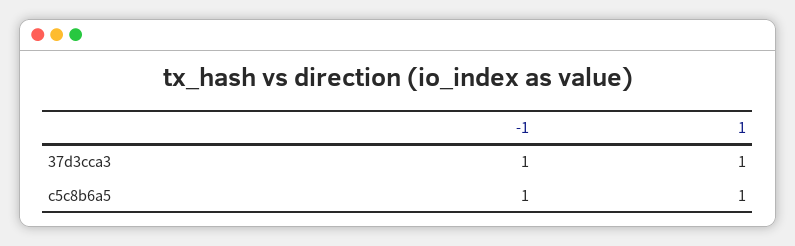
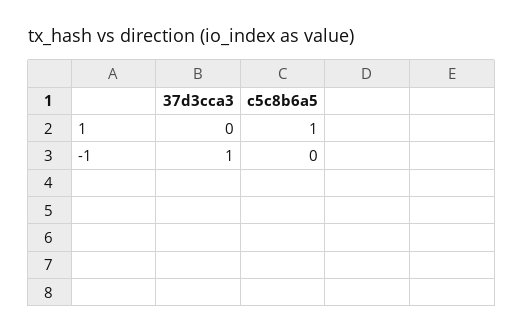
  {
    "-1": {
      "37d3cca3": 1,
-     "c5c8b6a5": 1
+     "c5c8b6a5": 0
    },
    "1": {
-     "37d3cca3": 1,
+     "37d3cca3": 0,
      "c5c8b6a5": 1
    }
  }

